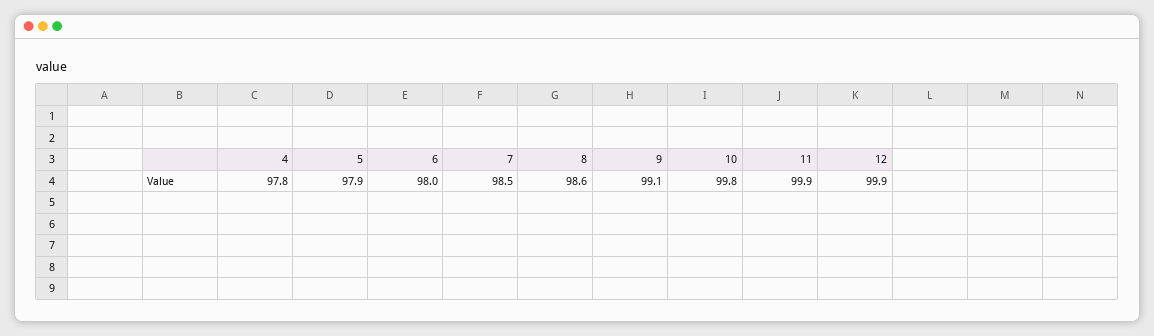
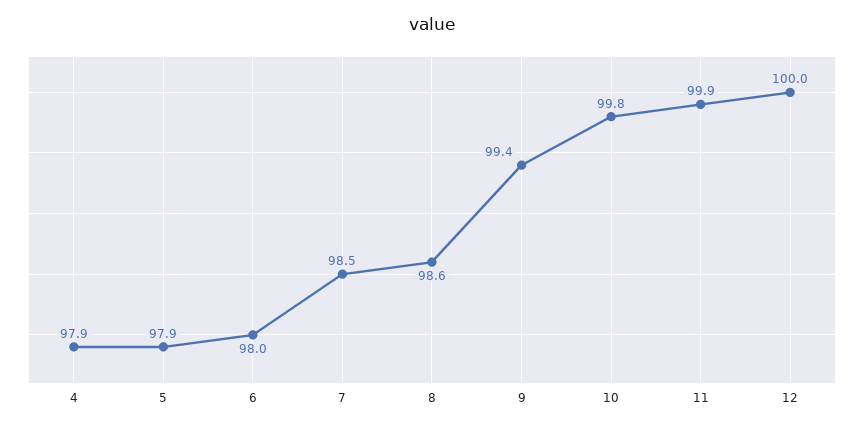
  {
-   "4": 97.8,
+   "4": 97.9,
    "5": 97.9,
    "6": 98,
    "7": 98.5,
    "8": 98.6,
-   "9": 99.1,
+   "9": 99.4,
    "10": 99.8,
    "11": 99.9,
-   "12": 99.9
+   "12": 100
  }

